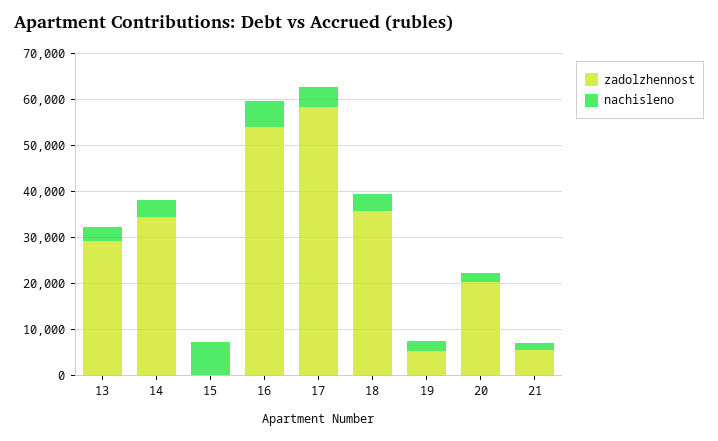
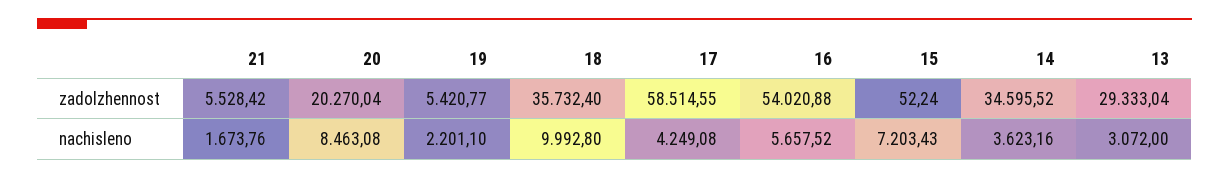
  {
    "zadolzhennost": {
      "13": 29333.04,
      "14": 34595.52,
      "15": 52.24,
      "16": 54020.88,
      "17": 58514.55,
      "18": 35732.4,
      "19": 5420.77,
      "20": 20270.04,
      "21": 5528.42
    },
    "nachisleno": {
      "13": 3072,
      "14": 3623.16,
      "15": 7203.43,
      "16": 5657.52,
      "17": 4249.08,
-     "18": 4000,
+     "18": 9992.8,
      "19": 2201.1,
-     "20": 2000,
+     "20": 8463.08,
      "21": 1673.76
    }
  }

